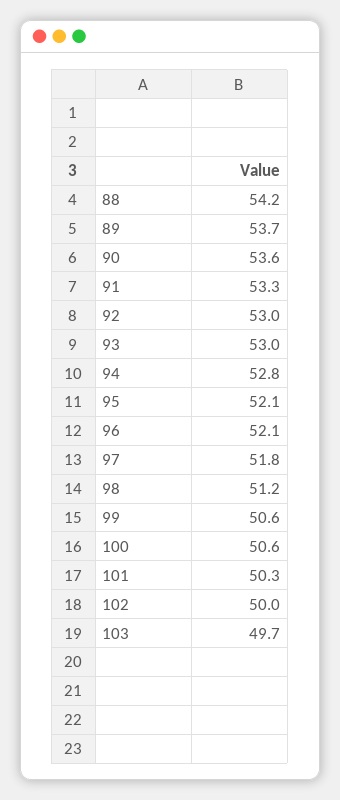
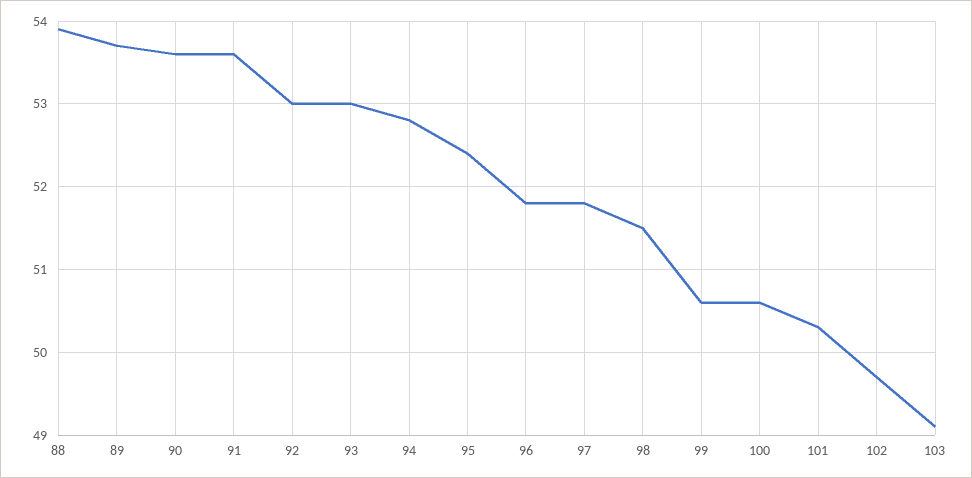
  {
-   "88": 54.2,
+   "88": 53.9,
    "89": 53.7,
    "90": 53.6,
-   "91": 53.3,
+   "91": 53.6,
    "92": 53,
    "93": 53,
    "94": 52.8,
-   "95": 52.1,
+   "95": 52.4,
-   "96": 52.1,
+   "96": 51.8,
    "97": 51.8,
-   "98": 51.2,
+   "98": 51.5,
    "99": 50.6,
    "100": 50.6,
    "101": 50.3,
-   "102": 50,
+   "102": 49.7,
-   "103": 49.7
+   "103": 49.1
  }

